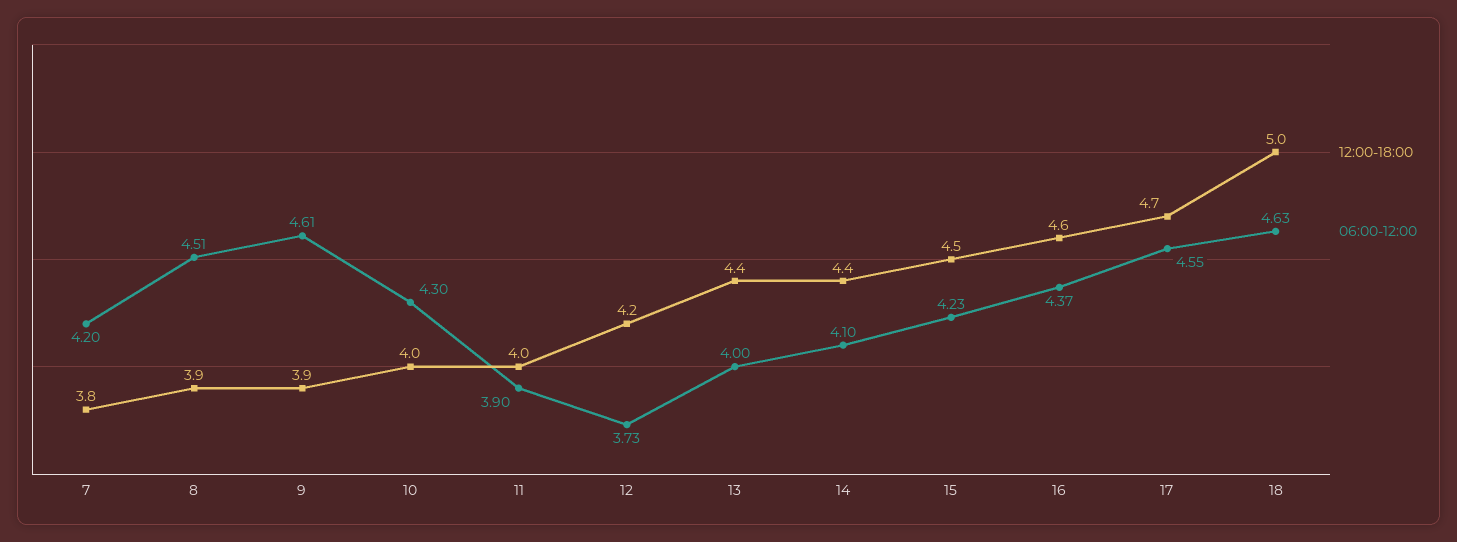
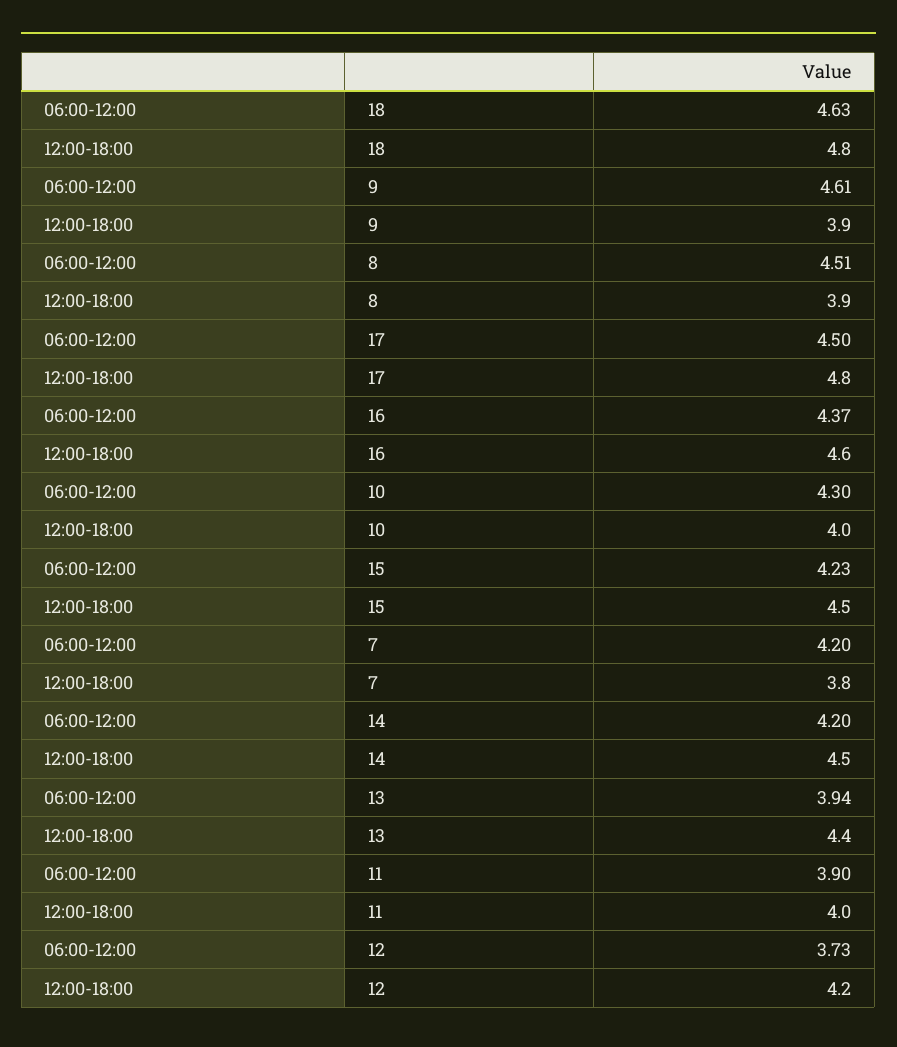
  {
    "12:00-18:00": {
      "7": 3.8,
      "8": 3.9,
      "9": 3.9,
      "10": 4,
      "11": 4,
      "12": 4.2,
      "13": 4.4,
-     "14": 4.4,
+     "14": 4.5,
      "15": 4.5,
      "16": 4.6,
-     "17": 4.7,
+     "17": 4.8,
-     "18": 5
+     "18": 4.8
    },
    "06:00-12:00": {
      "7": 4.2,
      "8": 4.51,
      "9": 4.61,
      "10": 4.3,
      "11": 3.9,
      "12": 3.73,
-     "13": 4,
+     "13": 3.94,
-     "14": 4.1,
+     "14": 4.2,
      "15": 4.23,
      "16": 4.37,
-     "17": 4.55,
+     "17": 4.5,
      "18": 4.63
    }
  }

